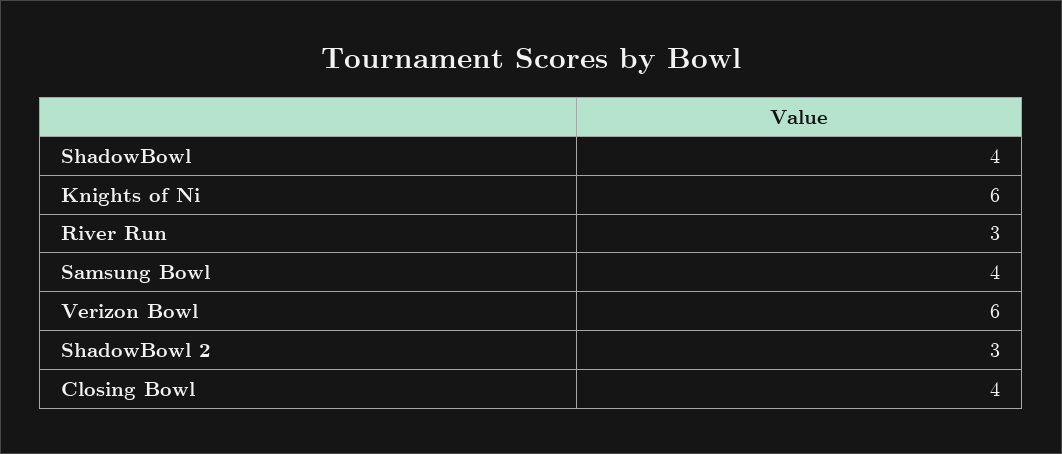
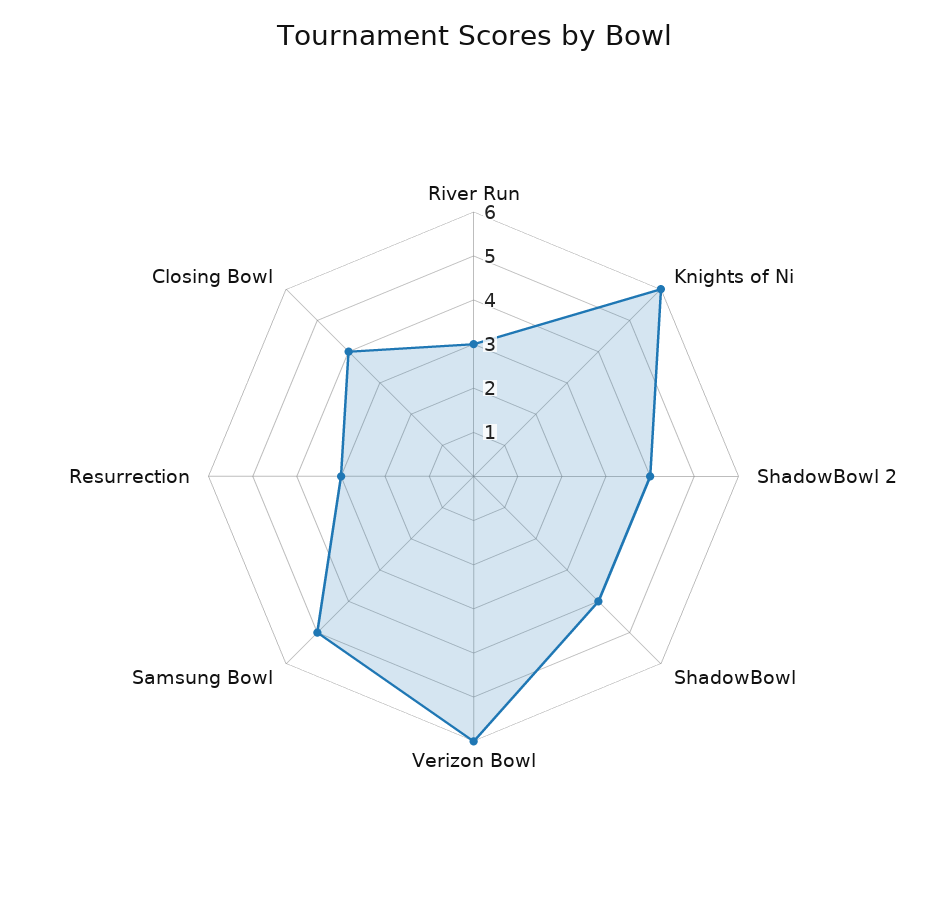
  {
    "ShadowBowl": 4,
    "Knights of Ni": 6,
    "River Run": 3,
-   "Samsung Bowl": 4,
+   "Samsung Bowl": 5,
    "Verizon Bowl": 6,
-   "ShadowBowl 2": 3,
+   "ShadowBowl 2": 4,
-   "Closing Bowl": 4
+   "Closing Bowl": 4,
+   "Resurrection": 3
  }

